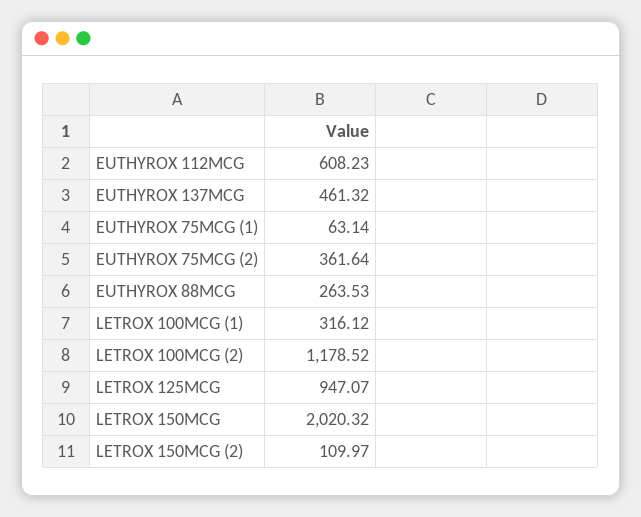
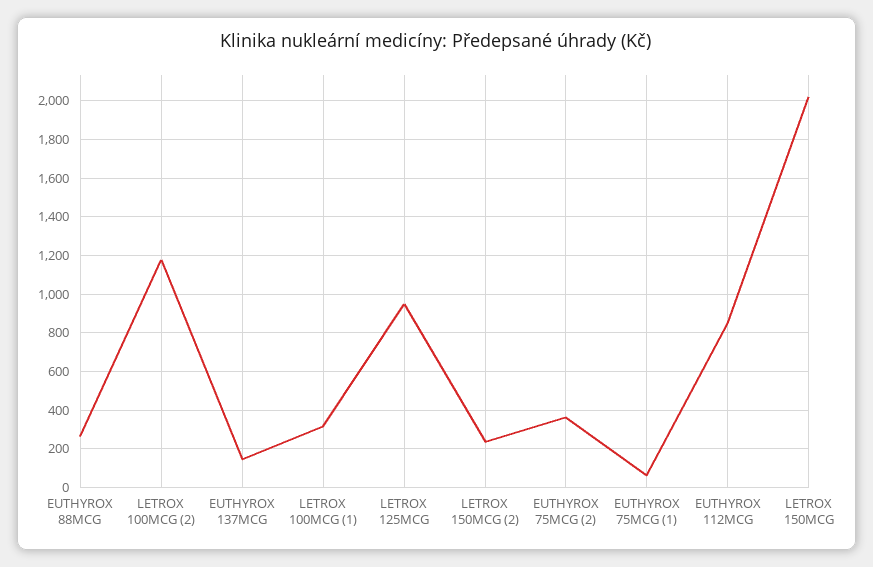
  {
-   "EUTHYROX 112MCG": 608.23,
+   "EUTHYROX 112MCG": 850,
-   "EUTHYROX 137MCG": 461.32,
+   "EUTHYROX 137MCG": 150,
    "EUTHYROX 75MCG (1)": 63.14,
    "EUTHYROX 75MCG (2)": 361.64,
    "EUTHYROX 88MCG": 263.53,
    "LETROX 100MCG (1)": 316.12,
    "LETROX 100MCG (2)": 1178.52,
    "LETROX 125MCG": 947.07,
    "LETROX 150MCG": 2020.32,
-   "LETROX 150MCG (2)": 109.97
+   "LETROX 150MCG (2)": 250
  }

